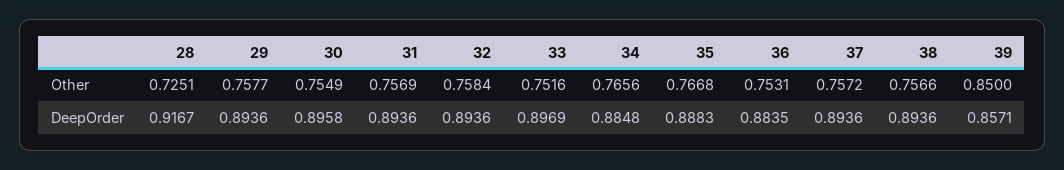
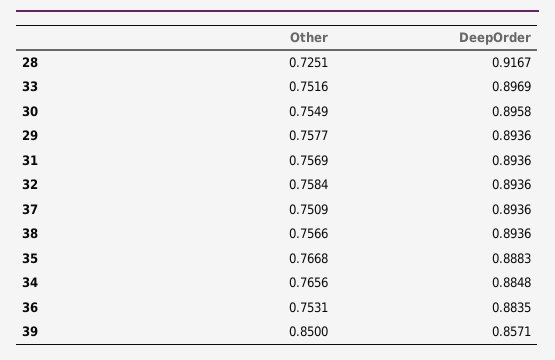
  {
    "28": {
      "Other": 0.7251,
      "DeepOrder": 0.9167
    },
    "29": {
      "Other": 0.7577,
      "DeepOrder": 0.8936
    },
    "30": {
      "Other": 0.7549,
      "DeepOrder": 0.8958
    },
    "31": {
      "Other": 0.7569,
      "DeepOrder": 0.8936
    },
    "32": {
      "Other": 0.7584,
      "DeepOrder": 0.8936
    },
    "33": {
      "Other": 0.7516,
      "DeepOrder": 0.8969
    },
    "34": {
      "Other": 0.7656,
      "DeepOrder": 0.8848
    },
    "35": {
      "Other": 0.7668,
      "DeepOrder": 0.8883
    },
    "36": {
      "Other": 0.7531,
      "DeepOrder": 0.8835
    },
    "37": {
-     "Other": 0.7572,
+     "Other": 0.7509,
      "DeepOrder": 0.8936
    },
    "38": {
      "Other": 0.7566,
      "DeepOrder": 0.8936
    },
    "39": {
      "Other": 0.85,
      "DeepOrder": 0.8571
    }
  }

